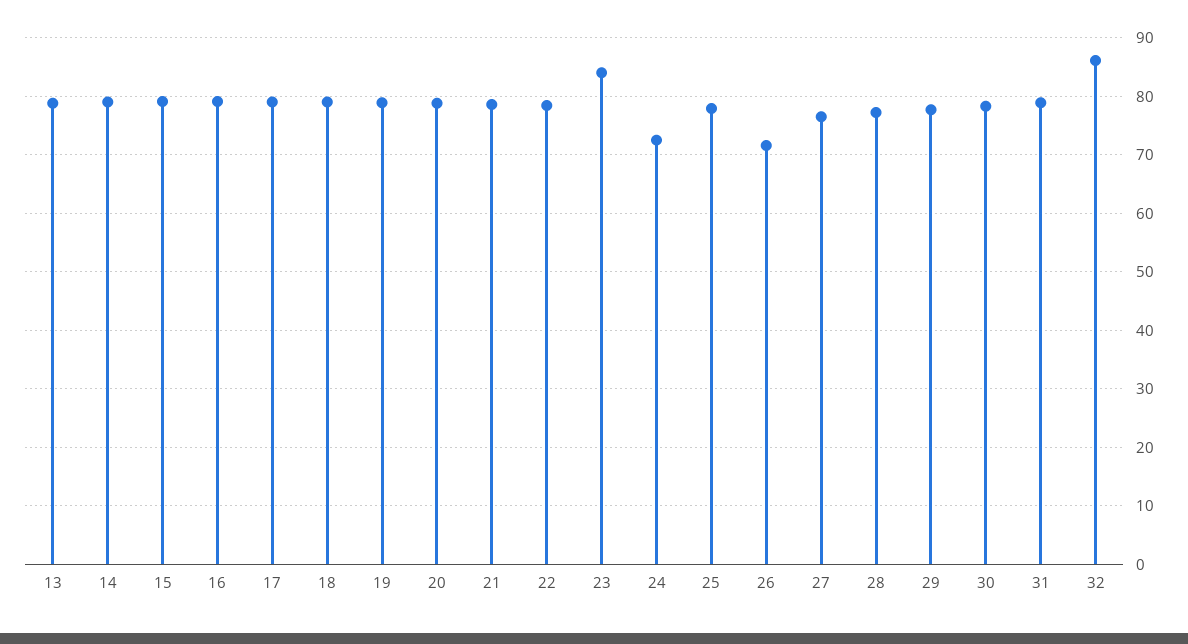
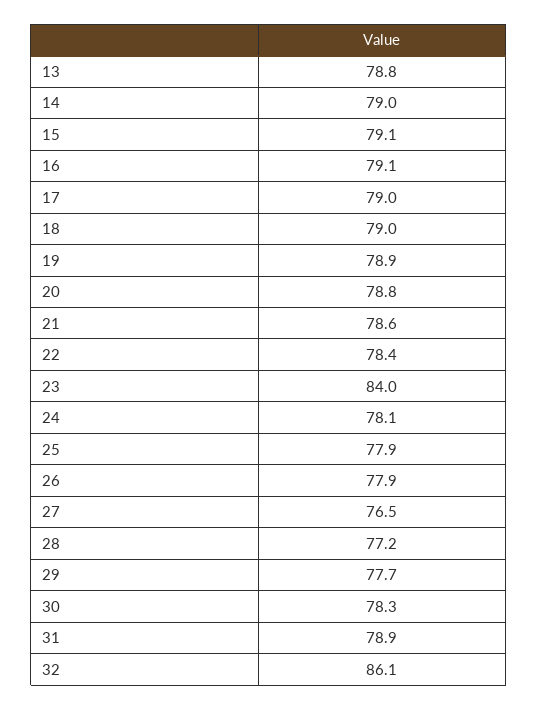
  {
    "13": 78.8,
    "14": 79,
    "15": 79.1,
    "16": 79.1,
    "17": 79,
    "18": 79,
    "19": 78.9,
    "20": 78.8,
    "21": 78.6,
    "22": 78.4,
    "23": 84,
-   "24": 72,
+   "24": 78.1,
    "25": 77.9,
-   "26": 72,
+   "26": 77.9,
    "27": 76.5,
    "28": 77.2,
    "29": 77.7,
    "30": 78.3,
    "31": 78.9,
    "32": 86.1
  }

